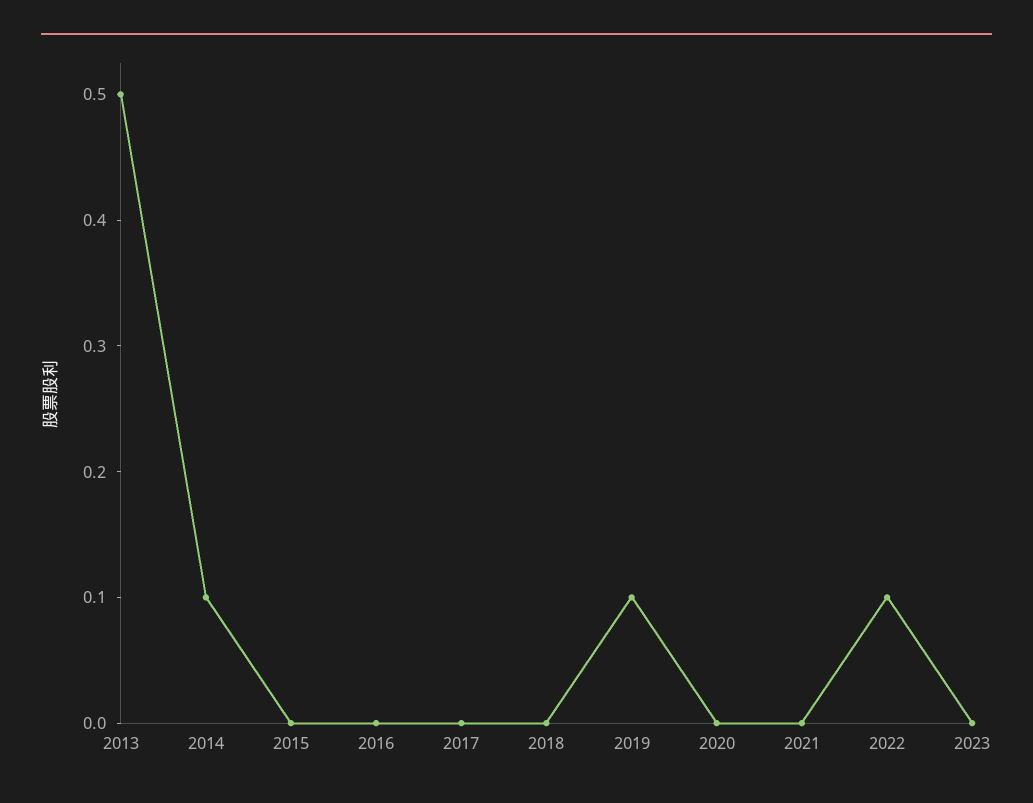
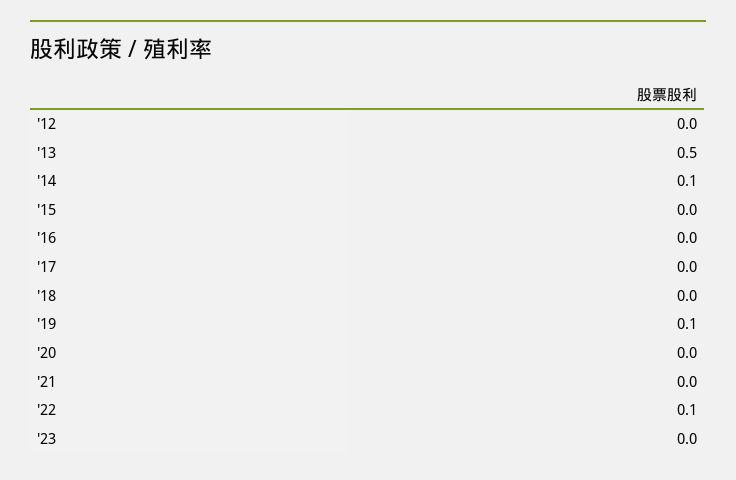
  {
    "2013": 0.5,
    "2014": 0.1,
    "2015": 0,
    "2016": 0,
    "2017": 0,
    "2018": 0,
    "2019": 0.1,
    "2020": 0,
    "2021": 0,
    "2022": 0.1,
-   "2023": 0
+   "2023": 0,
+   "'12": 0
  }

